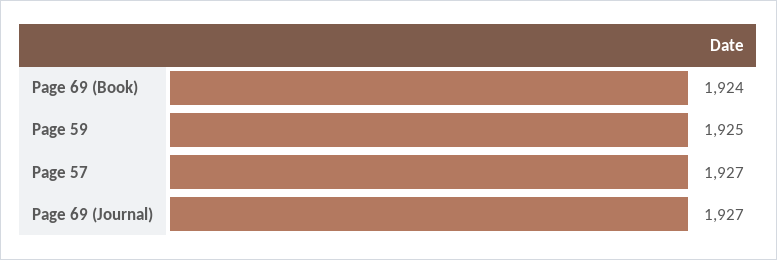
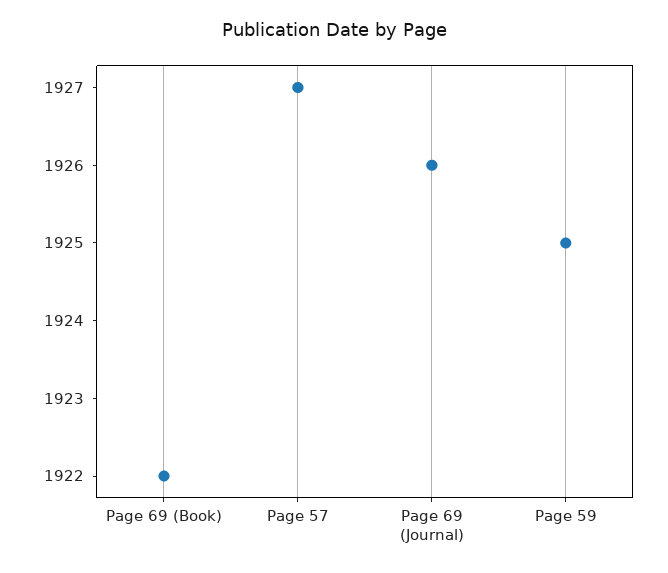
  {
-   "Page 69 (Book)": 1924,
+   "Page 69 (Book)": 1922,
    "Page 59": 1925,
    "Page 57": 1927,
-   "Page 69 (Journal)": 1927
+   "Page 69 (Journal)": 1926
  }

